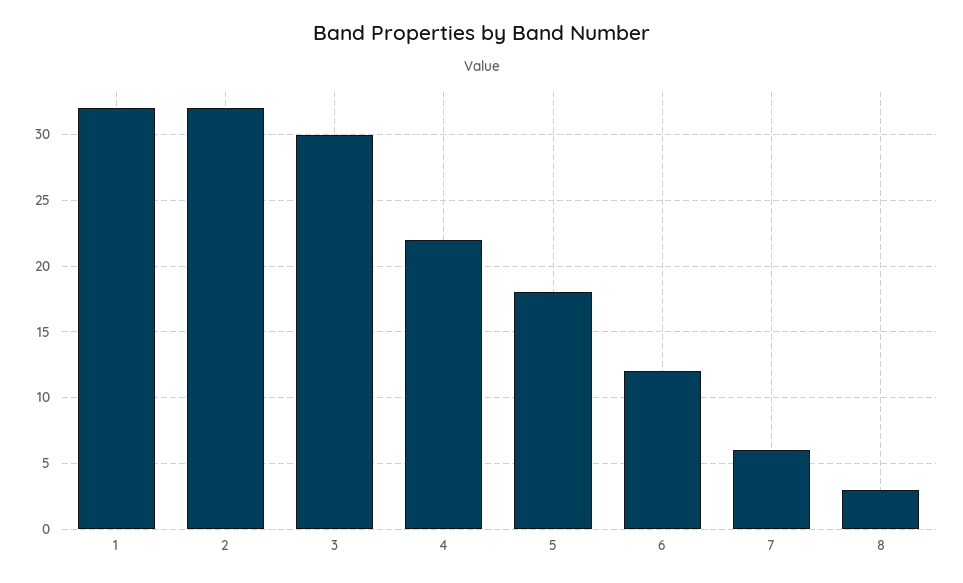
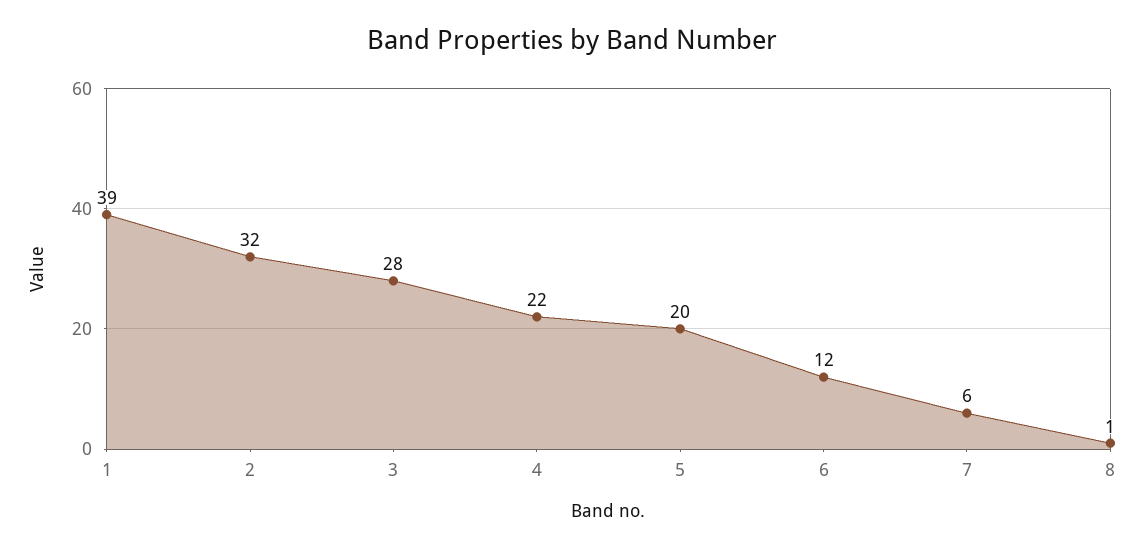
  {
-   "1": 32,
+   "1": 39,
    "2": 32,
-   "3": 30,
+   "3": 28,
    "4": 22,
-   "5": 18,
+   "5": 20,
    "6": 12,
    "7": 6,
-   "8": 3
+   "8": 1
  }

